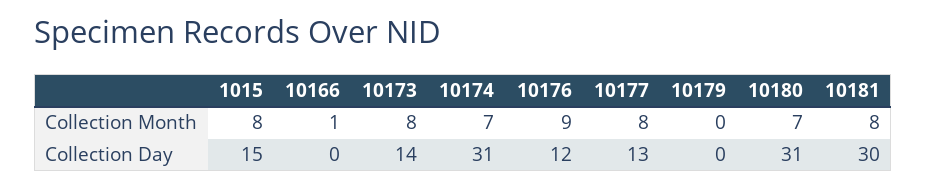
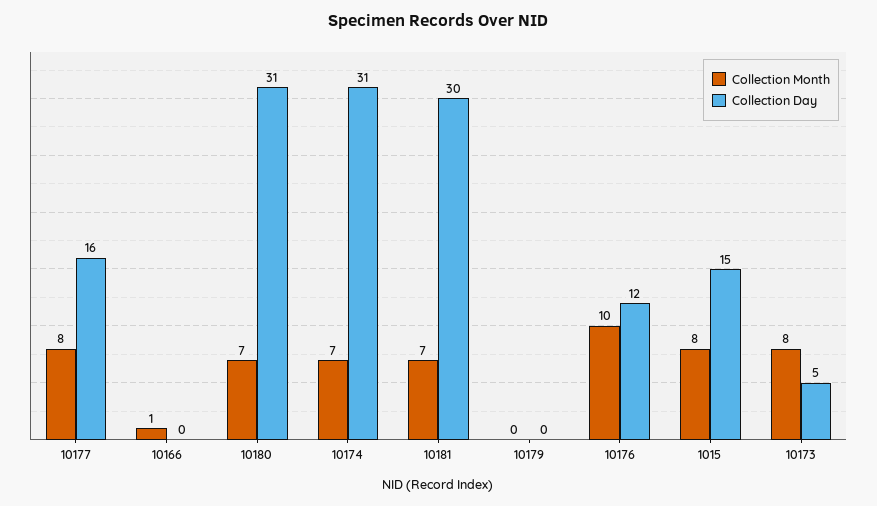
  {
    "Collection Month": {
      "1015": 8,
      "10166": 1,
      "10173": 8,
      "10174": 7,
-     "10176": 9,
+     "10176": 10,
      "10177": 8,
      "10179": 0,
      "10180": 7,
-     "10181": 8
+     "10181": 7
    },
    "Collection Day": {
      "1015": 15,
      "10166": 0,
-     "10173": 14,
+     "10173": 5,
      "10174": 31,
      "10176": 12,
-     "10177": 13,
+     "10177": 16,
      "10179": 0,
      "10180": 31,
      "10181": 30
    }
  }

